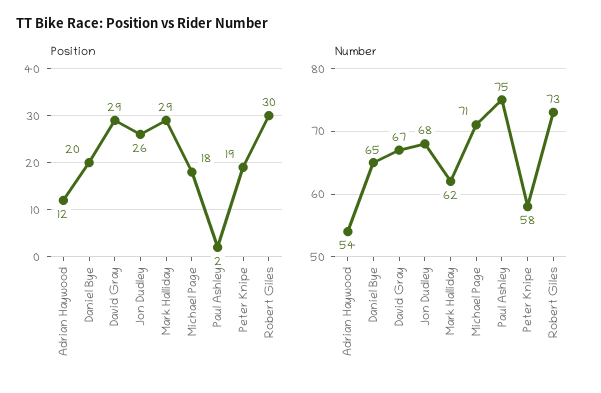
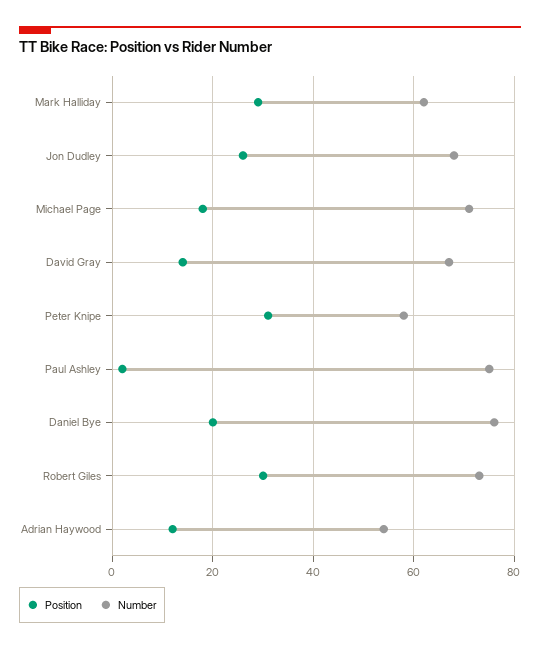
  {
    "Position": {
      "Adrian Haywood": 12,
      "Daniel Bye": 20,
-     "David Gray": 29,
+     "David Gray": 15,
      "Jon Dudley": 26,
      "Mark Halliday": 29,
      "Michael Page": 18,
      "Paul Ashley": 2,
-     "Peter Knipe": 19,
+     "Peter Knipe": 30,
      "Robert Giles": 30
    },
    "Number": {
      "Adrian Haywood": 54,
-     "Daniel Bye": 65,
+     "Daniel Bye": 75,
      "David Gray": 67,
      "Jon Dudley": 68,
      "Mark Halliday": 62,
      "Michael Page": 71,
      "Paul Ashley": 75,
      "Peter Knipe": 58,
      "Robert Giles": 73
    }
  }

